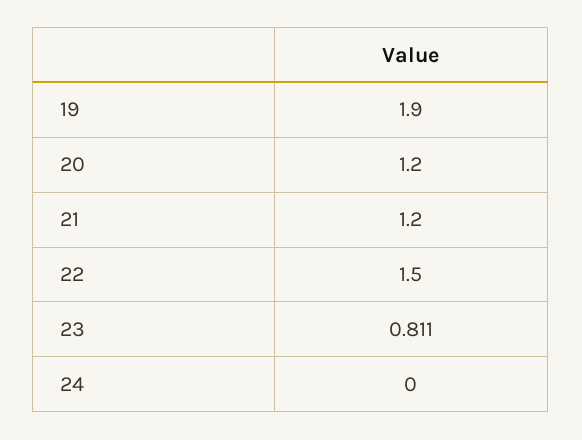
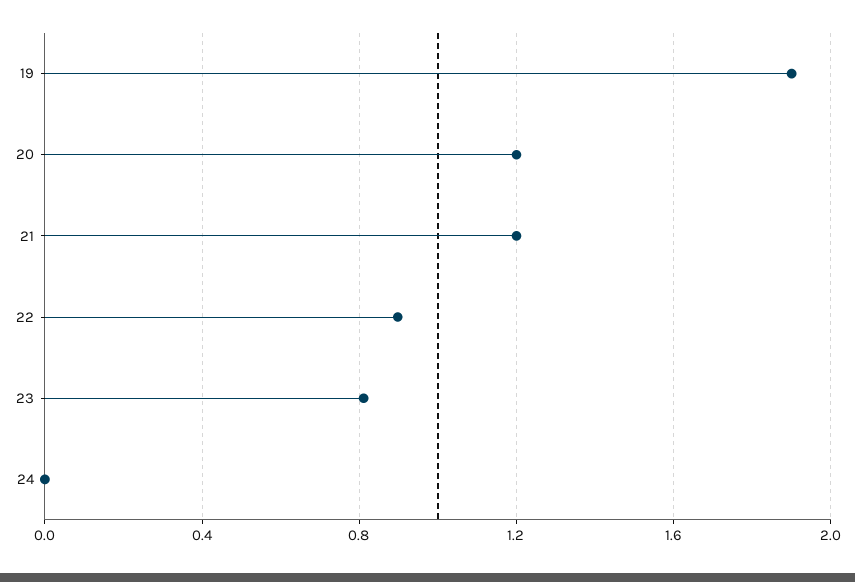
  {
    "19": 1.9,
    "20": 1.2,
    "21": 1.2,
-   "22": 1.5,
+   "22": 0.9,
    "23": 0.811,
    "24": 0
  }

